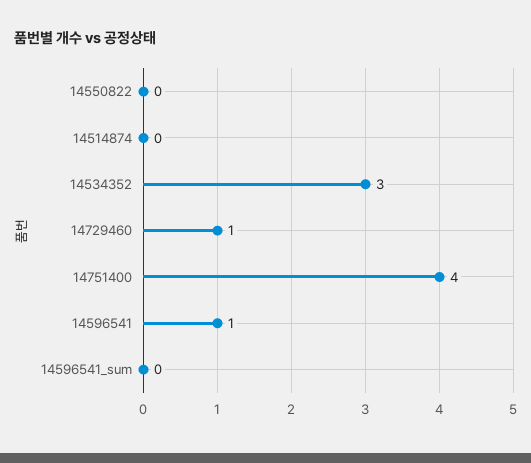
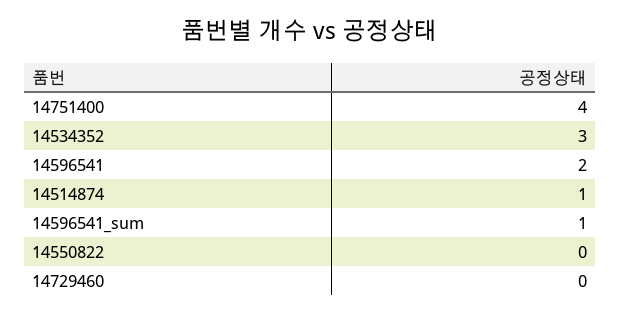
  {
    "14550822": 0,
-   "14514874": 0,
+   "14514874": 1,
    "14534352": 3,
-   "14729460": 1,
+   "14729460": 0,
    "14751400": 4,
-   "14596541": 1,
+   "14596541": 2,
-   "14596541_sum": 0
+   "14596541_sum": 1
  }

